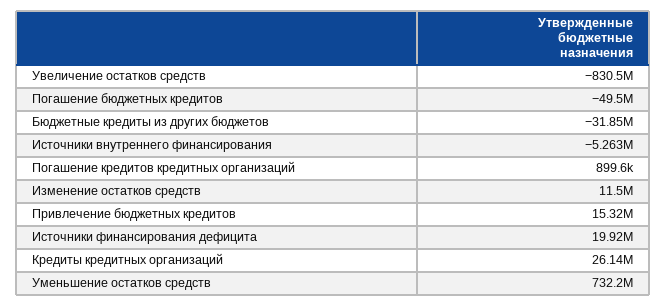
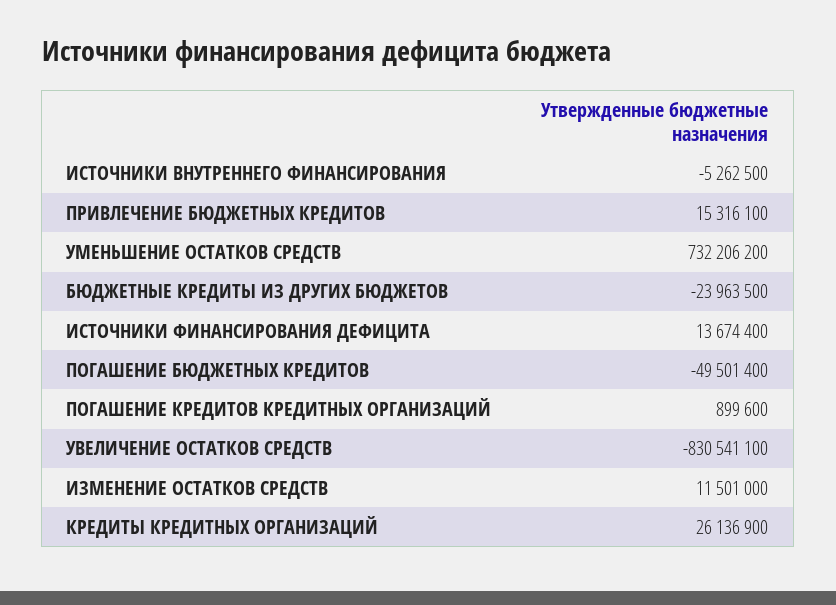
  {
    "Увеличение остатков средств": -830541100,
    "Погашение бюджетных кредитов": -49501400,
-   "Бюджетные кредиты из других бюджетов": -31850000,
+   "Бюджетные кредиты из других бюджетов": -23963500,
    "Источники внутреннего финансирования": -5262500,
    "Погашение кредитов кредитных организаций": 899600,
    "Изменение остатков средств": 11501000,
    "Привлечение бюджетных кредитов": 15316100,
-   "Источники финансирования дефицита": 19920000,
+   "Источники финансирования дефицита": 13674400,
    "Кредиты кредитных организаций": 26136900,
    "Уменьшение остатков средств": 732206200
  }

